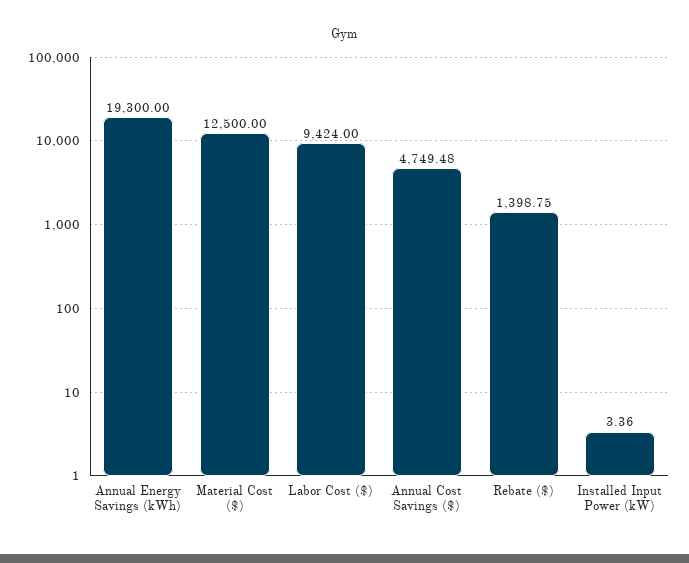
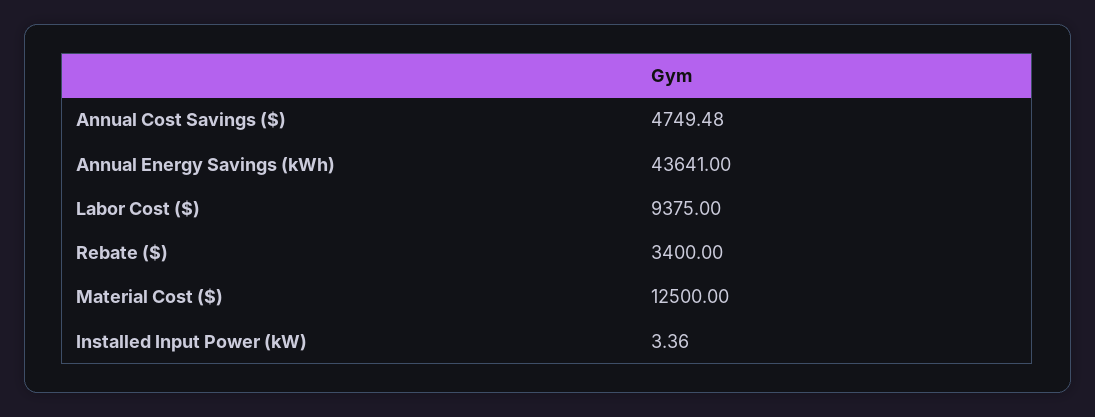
  {
-   "Annual Energy Savings (kWh)": 19300,
+   "Annual Energy Savings (kWh)": 43641,
    "Material Cost ($)": 12500,
-   "Labor Cost ($)": 9424,
+   "Labor Cost ($)": 9375,
    "Annual Cost Savings ($)": 4749.48,
-   "Rebate ($)": 1398.75,
+   "Rebate ($)": 3400,
    "Installed Input Power (kW)": 3.36
  }

